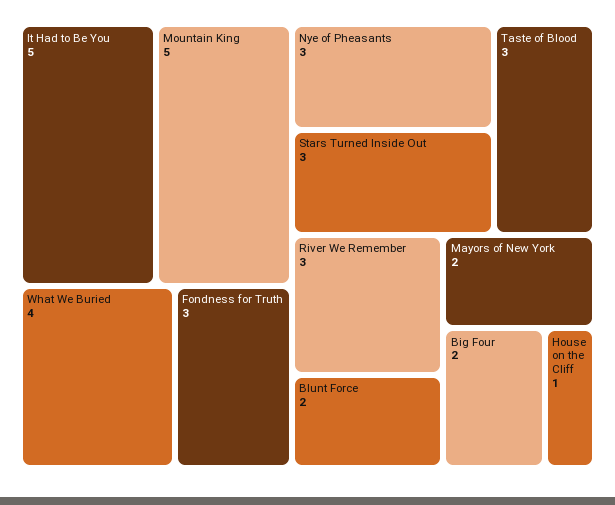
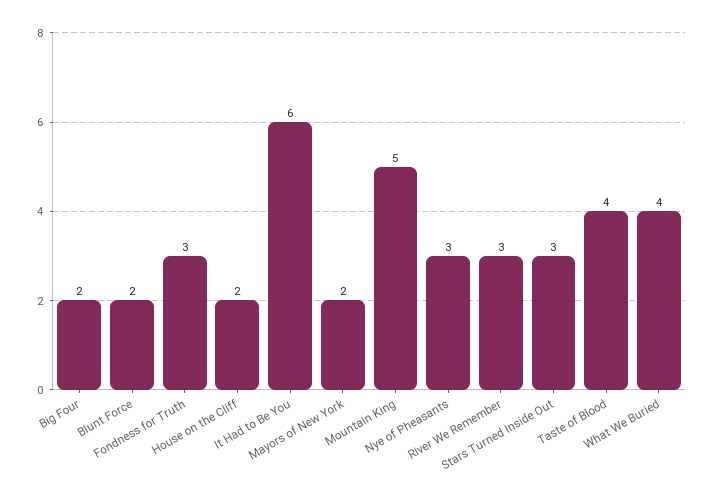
  {
-   "It Had to Be You": 5,
+   "It Had to Be You": 6,
    "Mountain King": 5,
    "What We Buried": 4,
    "Fondness for Truth": 3,
    "Nye of Pheasants": 3,
    "Stars Turned Inside Out": 3,
-   "Taste of Blood": 3,
+   "Taste of Blood": 4,
    "River We Remember": 3,
    "Blunt Force": 2,
    "Mayors of New York": 2,
    "Big Four": 2,
-   "House on the Cliff": 1
+   "House on the Cliff": 2
  }

